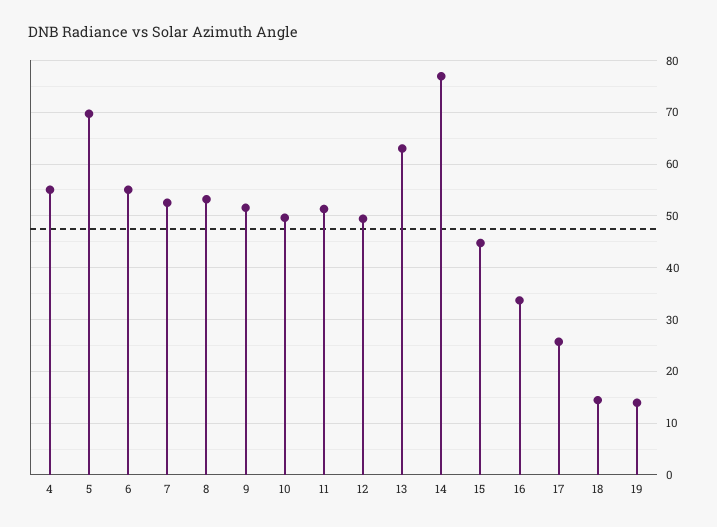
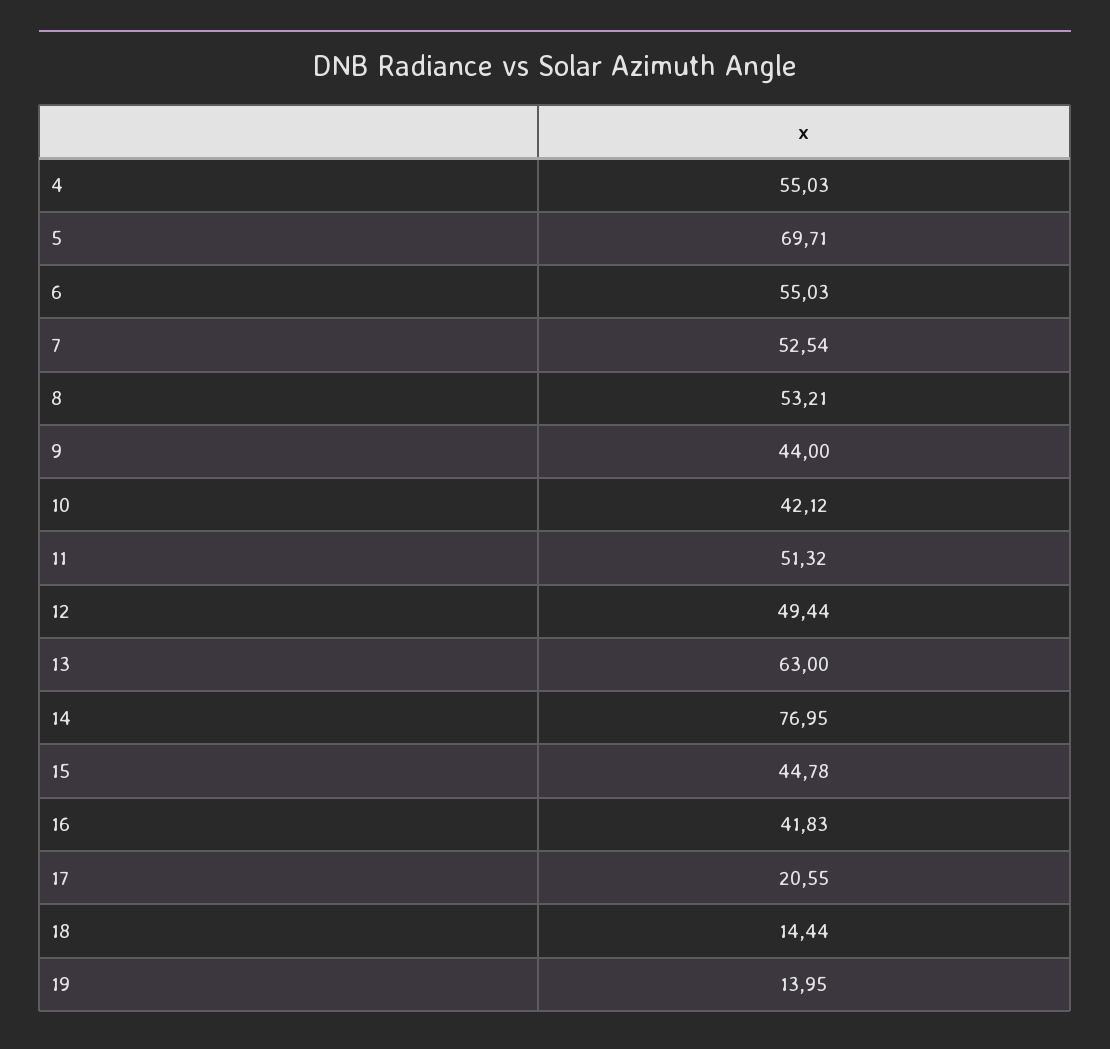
  {
    "4": 55.03,
    "5": 69.71,
    "6": 55.03,
    "7": 52.54,
    "8": 53.21,
-   "9": 52,
+   "9": 44,
-   "10": 50,
+   "10": 42.12,
    "11": 51.32,
    "12": 49.44,
    "13": 63,
    "14": 76.95,
    "15": 44.78,
-   "16": 34,
+   "16": 41.83,
-   "17": 26,
+   "17": 20.55,
    "18": 14.44,
    "19": 13.95
  }

